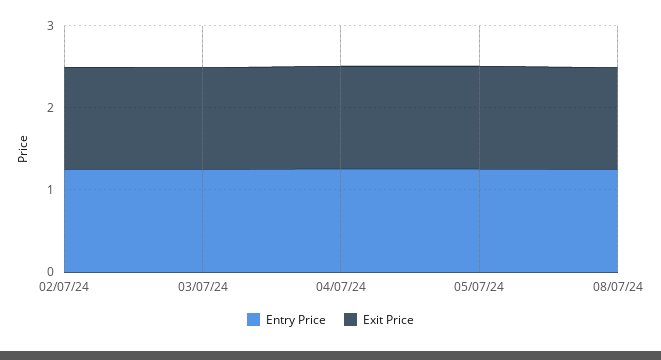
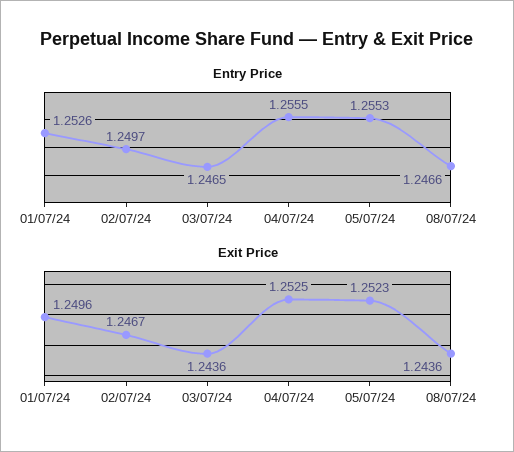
  {
    "Entry Price": {
      "02/07/24": 1.2497,
      "03/07/24": 1.2465,
      "04/07/24": 1.2555,
      "05/07/24": 1.2553,
-     "08/07/24": 1.2466
+     "08/07/24": 1.2466,
+     "01/07/24": 1.2526
    },
    "Exit Price": {
      "02/07/24": 1.2467,
      "03/07/24": 1.2436,
      "04/07/24": 1.2525,
      "05/07/24": 1.2523,
-     "08/07/24": 1.2436
+     "08/07/24": 1.2436,
+     "01/07/24": 1.2496
    }
  }

